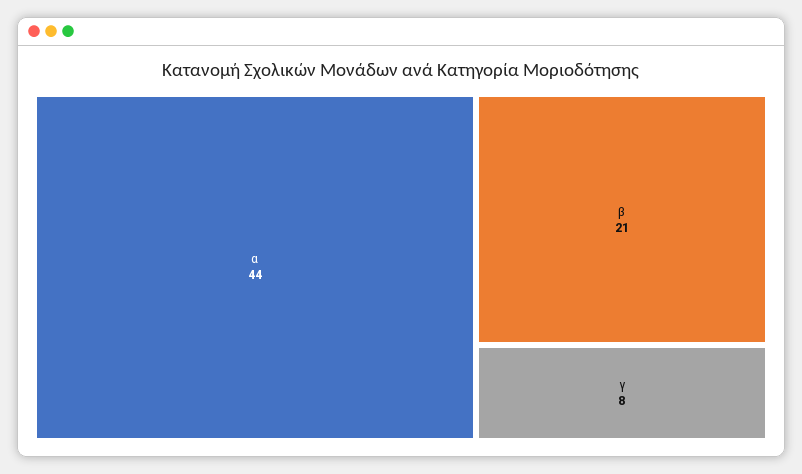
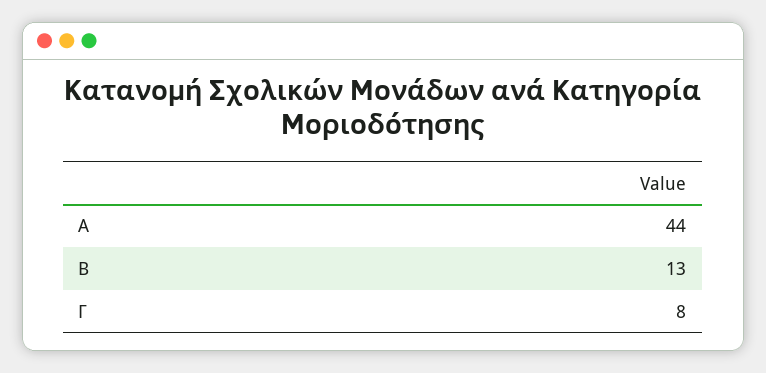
  {
    "α": 44,
-   "β": 21,
+   "β": 13,
    "γ": 8
  }

